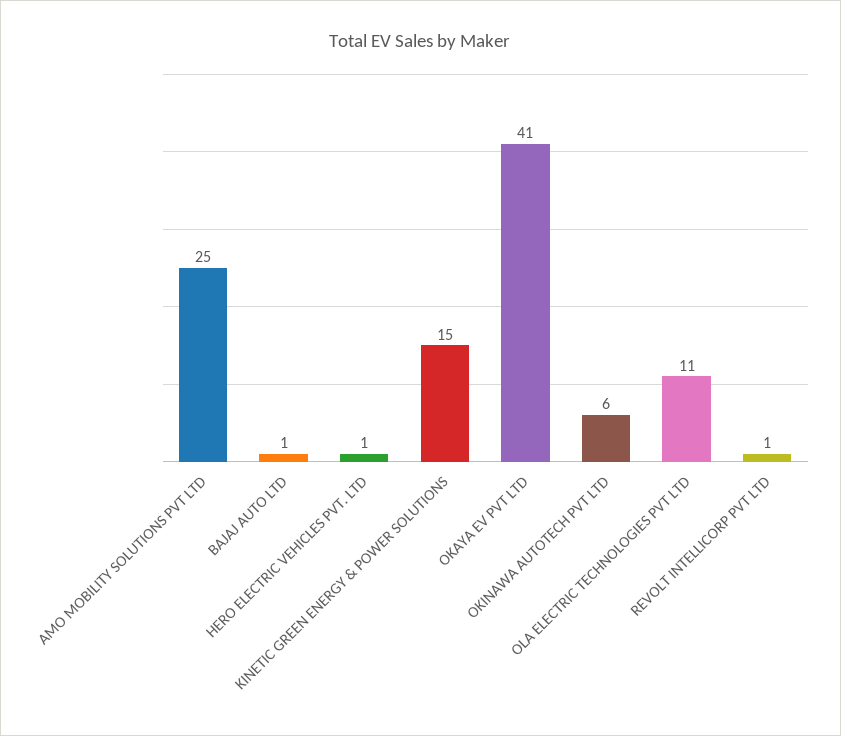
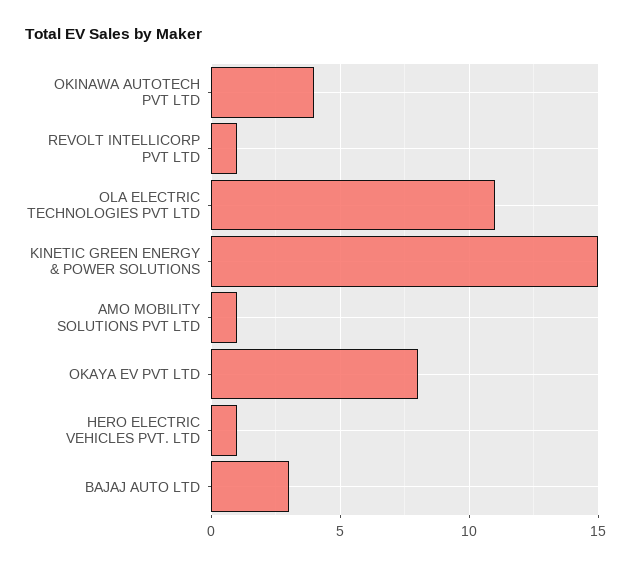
  {
-   "AMO MOBILITY SOLUTIONS PVT LTD": 25,
+   "AMO MOBILITY SOLUTIONS PVT LTD": 1,
-   "BAJAJ AUTO LTD": 1,
+   "BAJAJ AUTO LTD": 3,
    "HERO ELECTRIC VEHICLES PVT. LTD": 1,
    "KINETIC GREEN ENERGY & POWER SOLUTIONS": 15,
-   "OKAYA EV PVT LTD": 41,
+   "OKAYA EV PVT LTD": 8,
-   "OKINAWA AUTOTECH PVT LTD": 6,
+   "OKINAWA AUTOTECH PVT LTD": 4,
    "OLA ELECTRIC TECHNOLOGIES PVT LTD": 11,
    "REVOLT INTELLICORP PVT LTD": 1
  }

